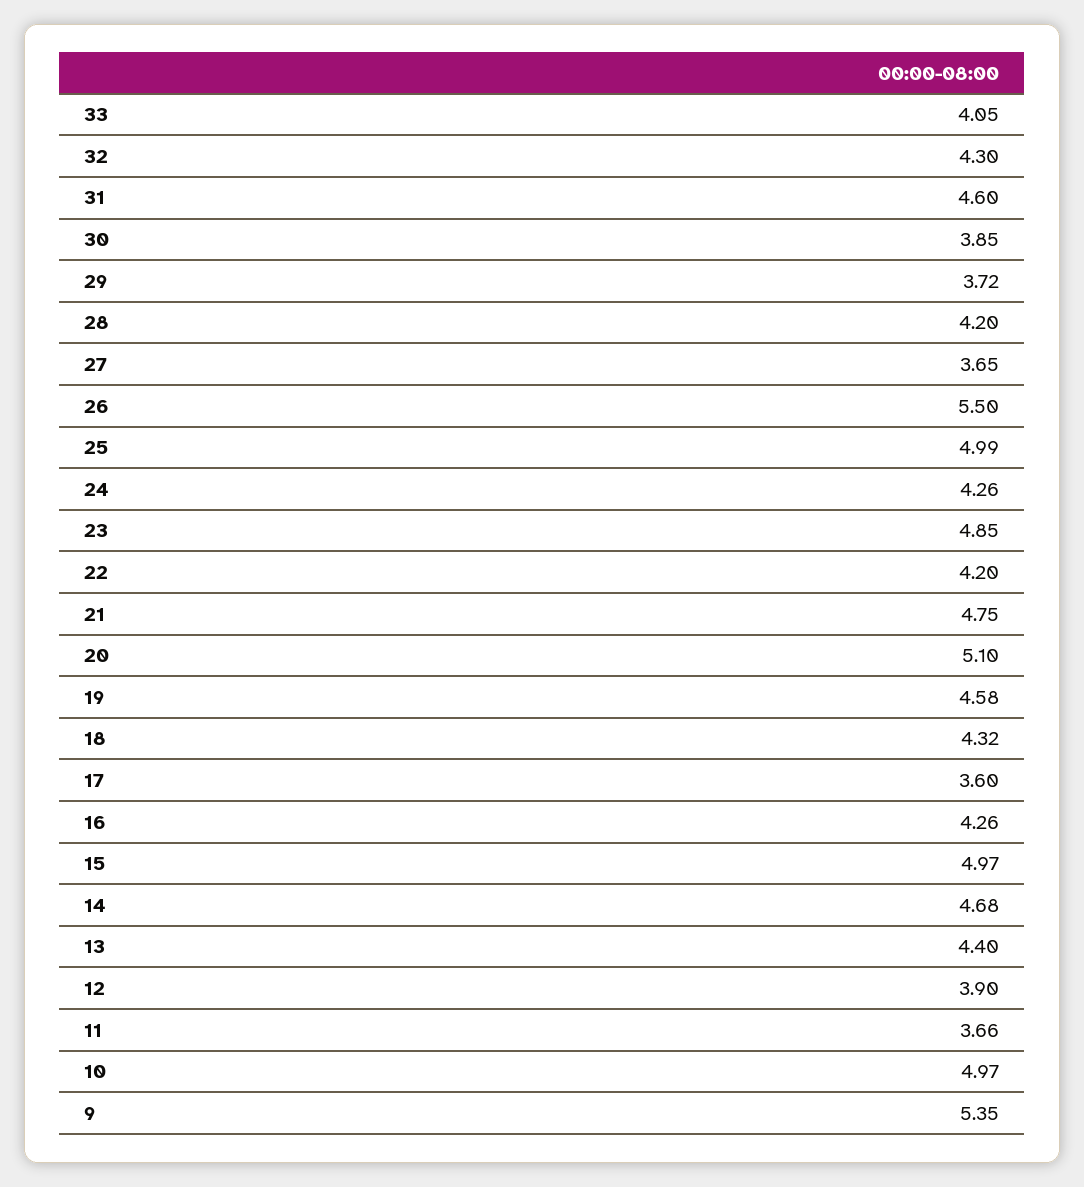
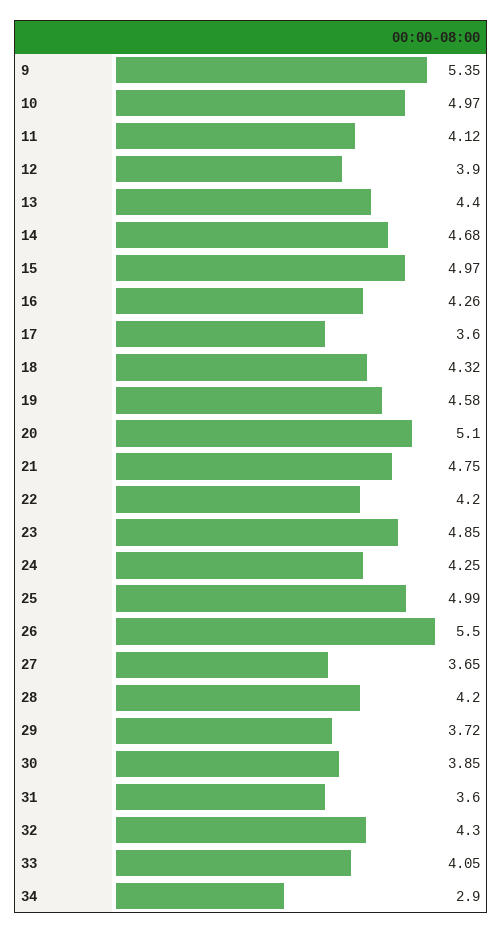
  {
    "33": 4.05,
    "32": 4.3,
-   "31": 4.6,
+   "31": 3.6,
    "30": 3.85,
    "29": 3.72,
    "28": 4.2,
    "27": 3.65,
    "26": 5.5,
    "25": 4.99,
-   "24": 4.26,
+   "24": 4.25,
    "23": 4.85,
    "22": 4.2,
    "21": 4.75,
    "20": 5.1,
    "19": 4.58,
    "18": 4.32,
    "17": 3.6,
    "16": 4.26,
    "15": 4.97,
    "14": 4.68,
    "13": 4.4,
    "12": 3.9,
-   "11": 3.66,
+   "11": 4.12,
    "10": 4.97,
-   "9": 5.35
+   "9": 5.35,
+   "34": 2.9
  }

